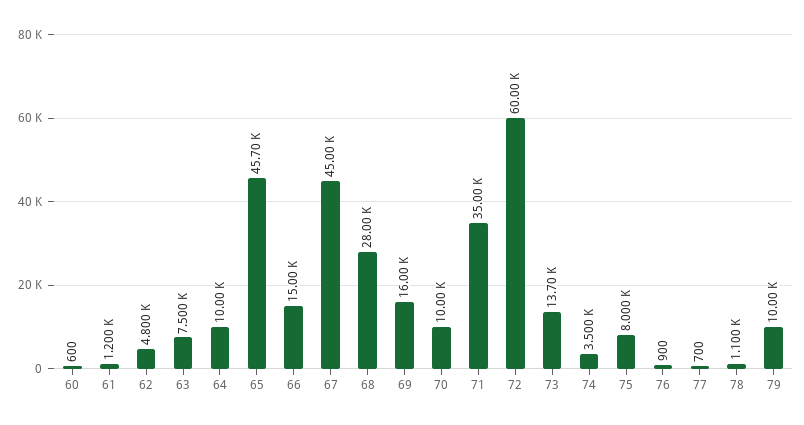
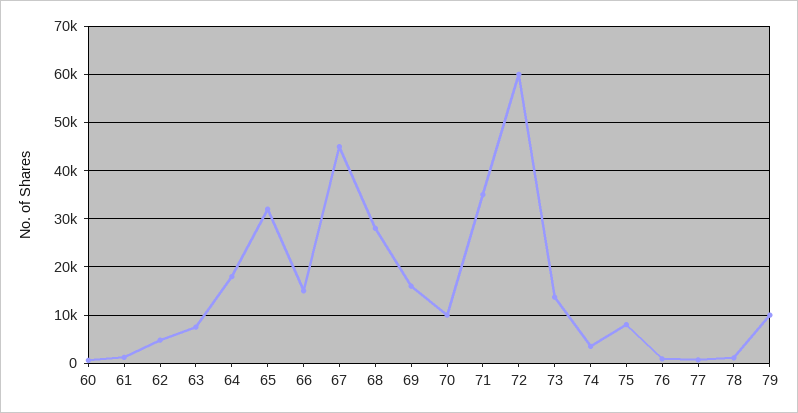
  {
    "60": 600,
    "61": 1200,
    "62": 4800,
    "63": 7500,
-   "64": 10000,
+   "64": 18000,
-   "65": 45700,
+   "65": 32000,
    "66": 15000,
    "67": 45000,
    "68": 28000,
    "69": 16000,
    "70": 10000,
    "71": 35000,
    "72": 60000,
    "73": 13700,
    "74": 3500,
    "75": 8000,
    "76": 900,
    "77": 700,
    "78": 1100,
    "79": 10000
  }

